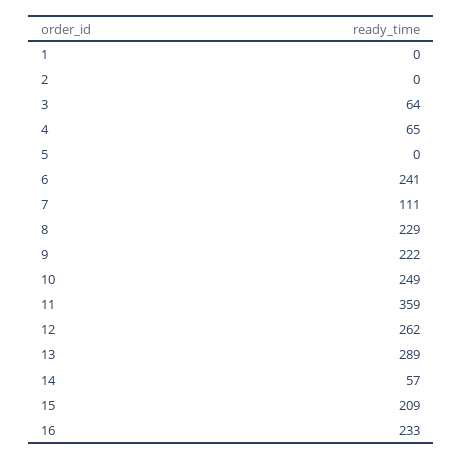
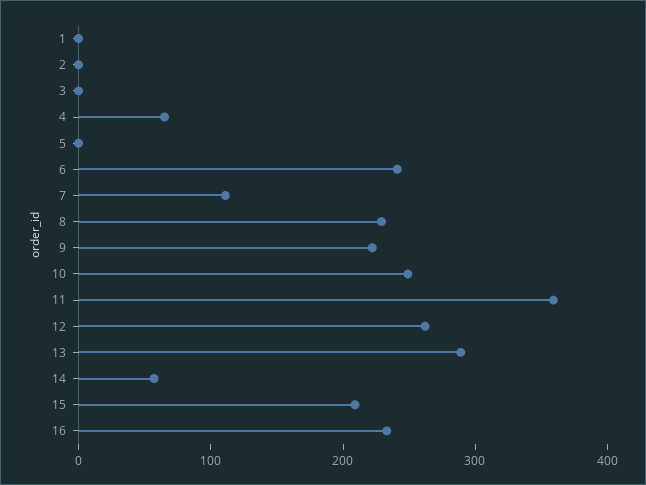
  {
    "1": 0,
    "2": 0,
-   "3": 64,
+   "3": 0,
    "4": 65,
    "5": 0,
    "6": 241,
    "7": 111,
    "8": 229,
    "9": 222,
    "10": 249,
    "11": 359,
    "12": 262,
    "13": 289,
    "14": 57,
    "15": 209,
    "16": 233
  }

